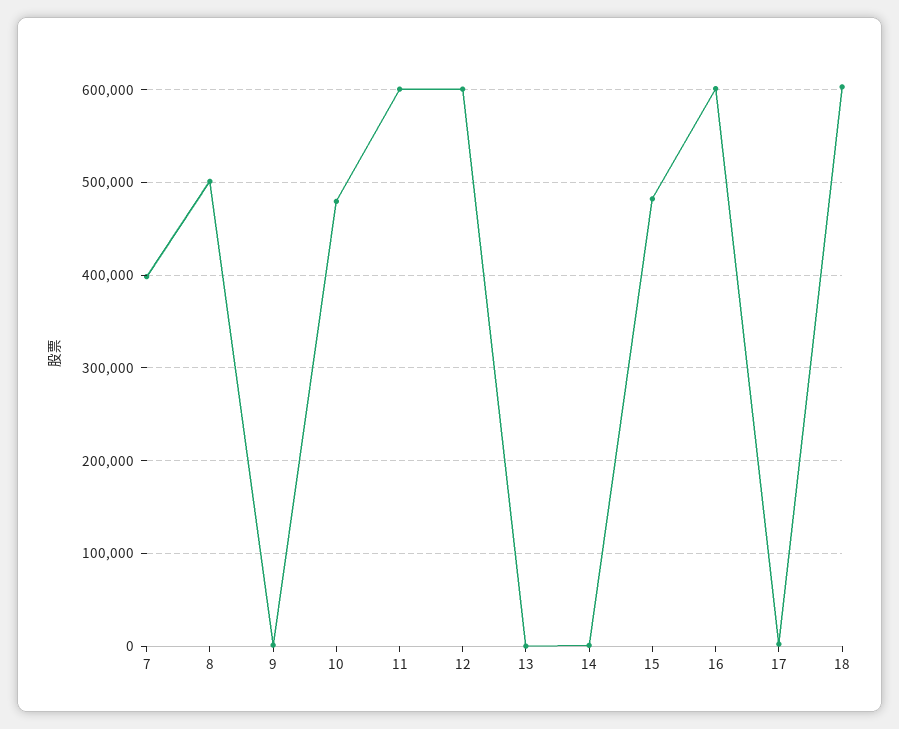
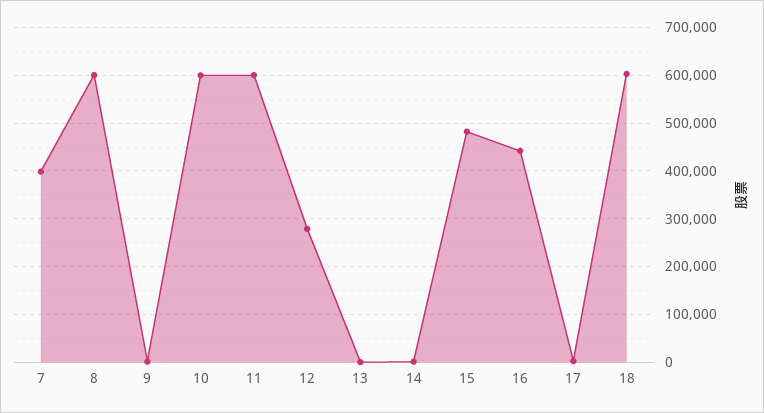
  {
    "7": 400000,
-   "8": 500000,
+   "8": 600000,
    "9": 0,
-   "10": 480000,
+   "10": 600000,
    "11": 600000,
-   "12": 600000,
+   "12": 280000,
    "13": 0,
    "14": 0,
    "15": 480000,
-   "16": 600000,
+   "16": 440000,
    "17": 0,
    "18": 600000
  }

